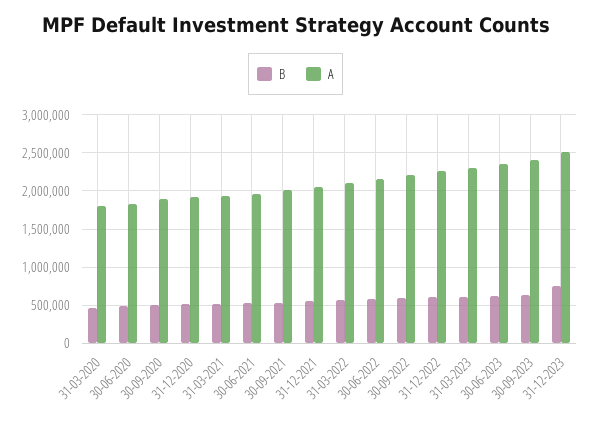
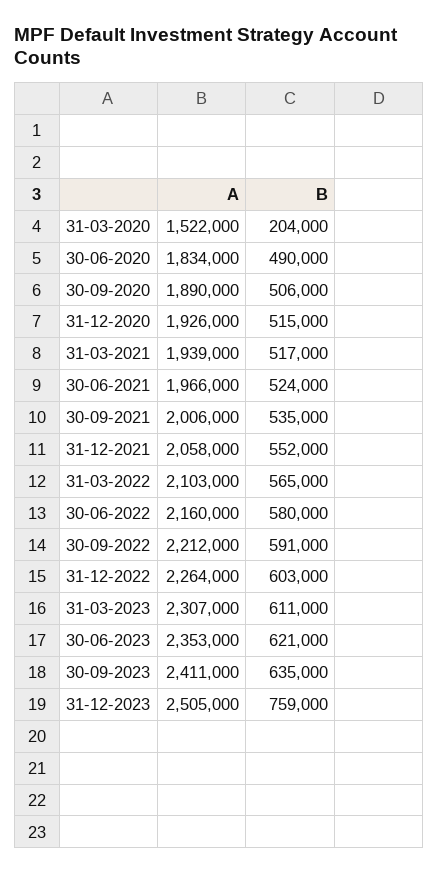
  {
    "B": {
-     "31-03-2020": 500000,
+     "31-03-2020": 204000,
      "30-06-2020": 490000,
      "30-09-2020": 506000,
      "31-12-2020": 515000,
      "31-03-2021": 517000,
      "30-06-2021": 524000,
      "30-09-2021": 535000,
      "31-12-2021": 552000,
      "31-03-2022": 565000,
      "30-06-2022": 580000,
      "30-09-2022": 591000,
      "31-12-2022": 603000,
      "31-03-2023": 611000,
      "30-06-2023": 621000,
      "30-09-2023": 635000,
      "31-12-2023": 759000
    },
    "A": {
-     "31-03-2020": 1800000,
+     "31-03-2020": 1522000,
      "30-06-2020": 1834000,
      "30-09-2020": 1890000,
      "31-12-2020": 1926000,
      "31-03-2021": 1939000,
      "30-06-2021": 1966000,
      "30-09-2021": 2006000,
      "31-12-2021": 2058000,
      "31-03-2022": 2103000,
      "30-06-2022": 2160000,
      "30-09-2022": 2212000,
      "31-12-2022": 2264000,
      "31-03-2023": 2307000,
      "30-06-2023": 2353000,
      "30-09-2023": 2411000,
      "31-12-2023": 2505000
    }
  }

